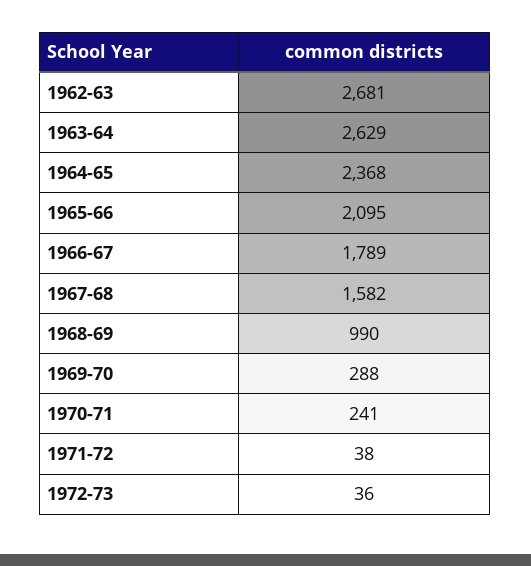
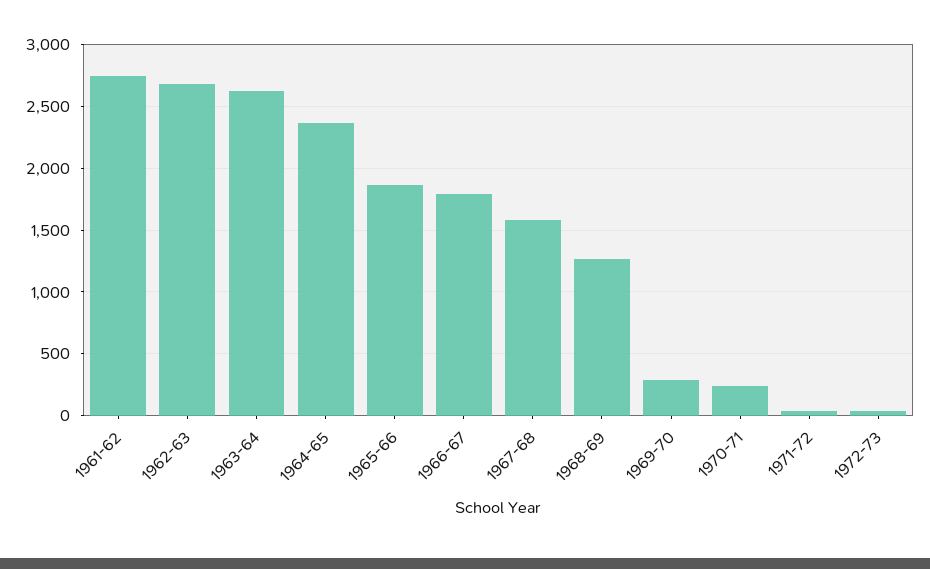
  {
    "1962-63": 2681,
    "1963-64": 2629,
    "1964-65": 2368,
-   "1965-66": 2095,
+   "1965-66": 1850,
    "1966-67": 1789,
    "1967-68": 1582,
-   "1968-69": 990,
+   "1968-69": 1250,
    "1969-70": 288,
    "1970-71": 241,
    "1971-72": 38,
-   "1972-73": 36
+   "1972-73": 36,
+   "1961-62": 2750
  }

